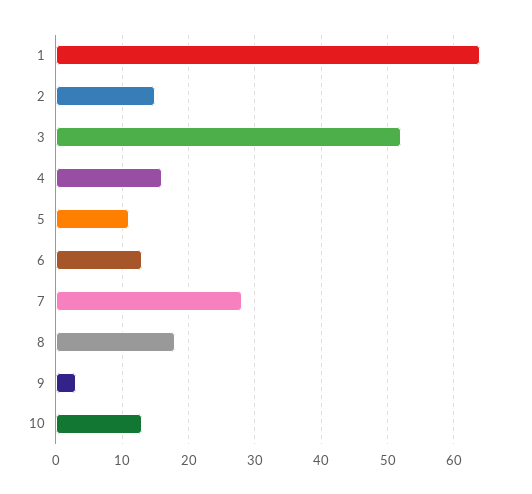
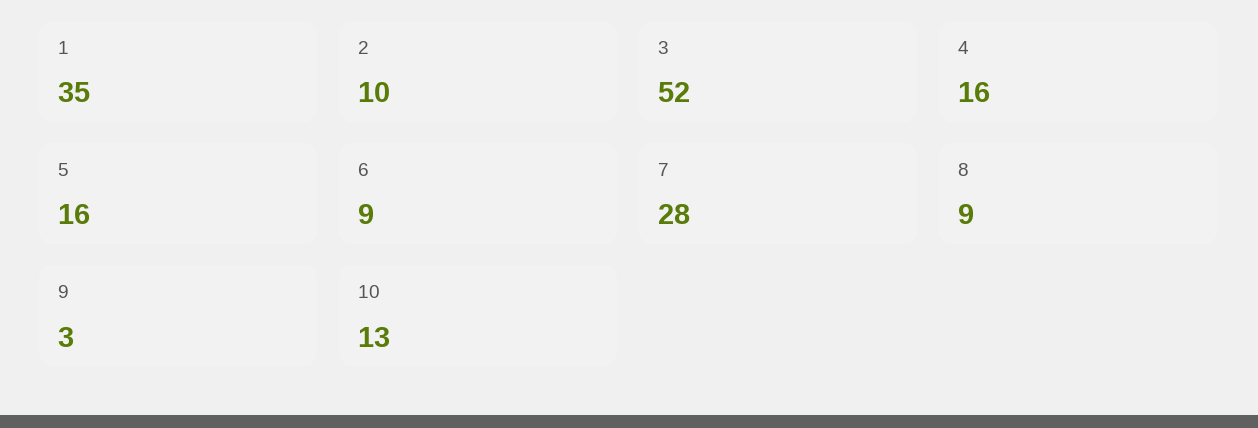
  {
-   "1": 64,
+   "1": 35,
-   "2": 15,
+   "2": 10,
    "3": 52,
    "4": 16,
-   "5": 11,
+   "5": 16,
-   "6": 13,
+   "6": 9,
    "7": 28,
-   "8": 18,
+   "8": 9,
    "9": 3,
    "10": 13
  }

